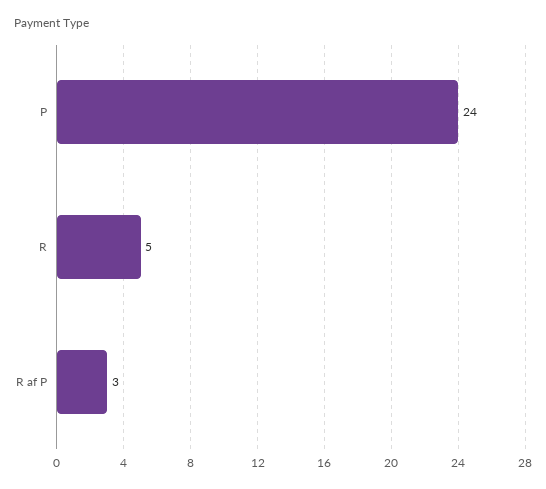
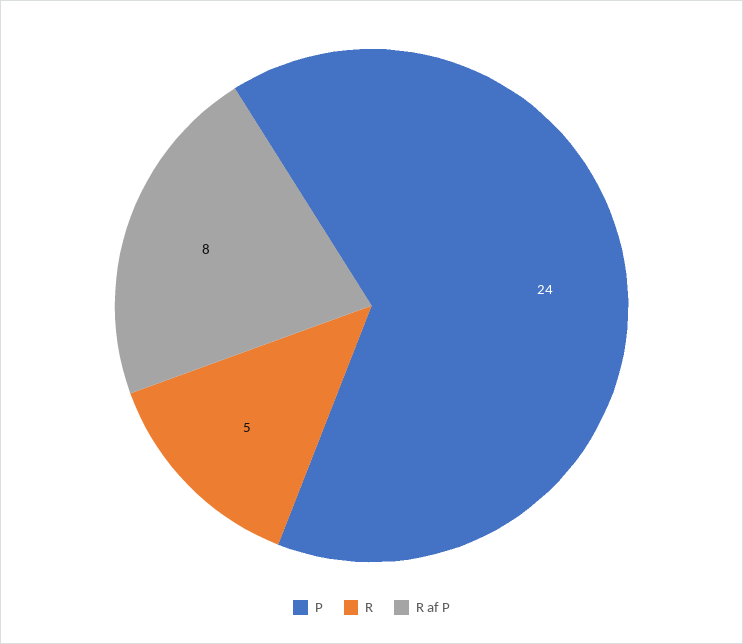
  {
    "P": 24,
    "R": 5,
-   "R af P": 3
+   "R af P": 8
  }

